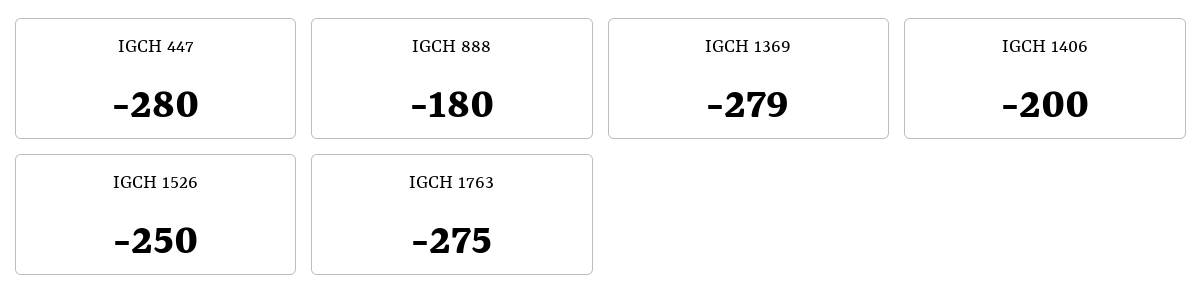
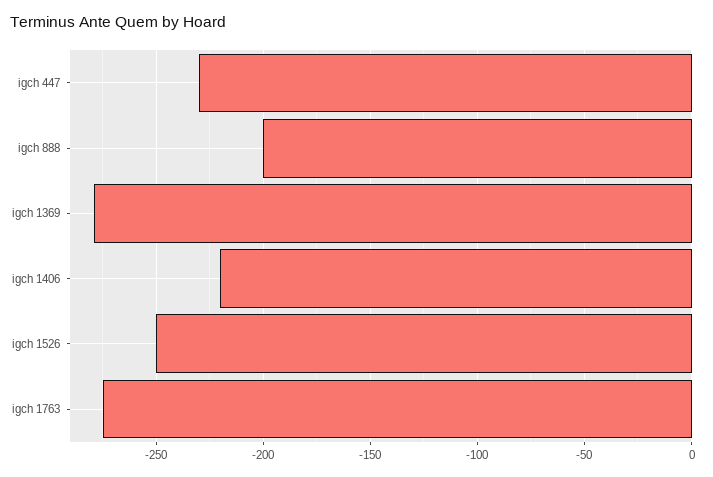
  {
-   "IGCH 447": -280,
+   "IGCH 447": -230,
-   "IGCH 888": -180,
+   "IGCH 888": -200,
    "IGCH 1369": -279,
-   "IGCH 1406": -200,
+   "IGCH 1406": -220,
    "IGCH 1526": -250,
    "IGCH 1763": -275
  }

